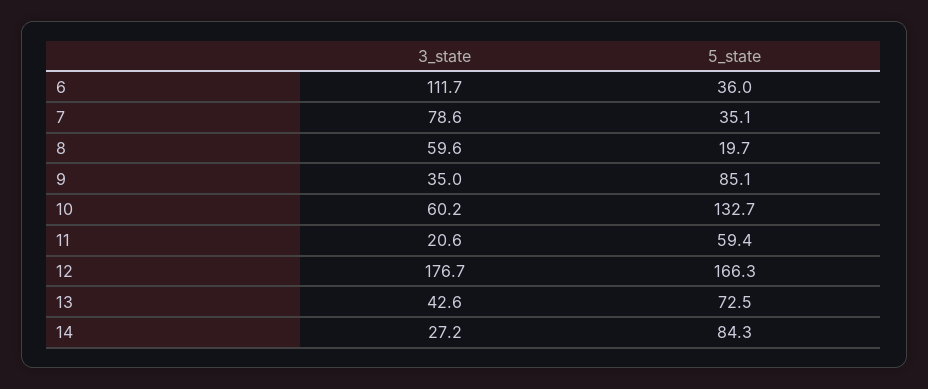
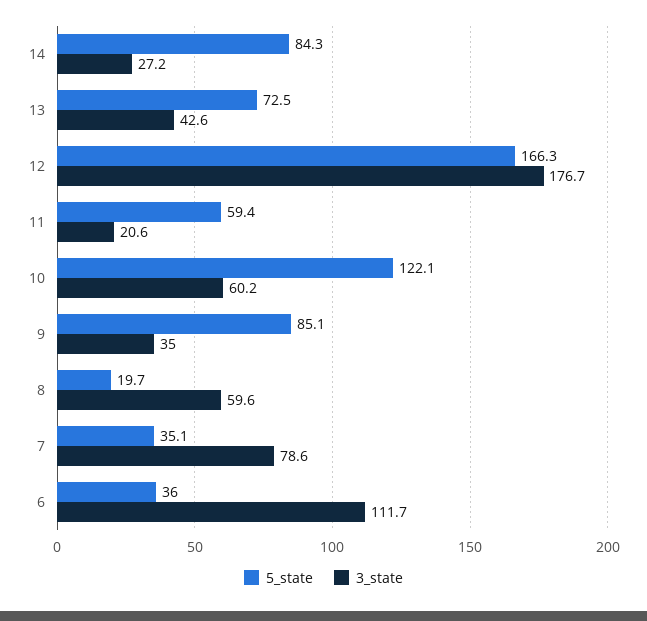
  {
    "3_state": {
      "6": 111.7,
      "7": 78.6,
      "8": 59.6,
      "9": 35,
      "10": 60.2,
      "11": 20.6,
      "12": 176.7,
      "13": 42.6,
      "14": 27.2
    },
    "5_state": {
      "6": 36,
      "7": 35.1,
      "8": 19.7,
      "9": 85.1,
-     "10": 132.7,
+     "10": 122.1,
      "11": 59.4,
      "12": 166.3,
      "13": 72.5,
      "14": 84.3
    }
  }

